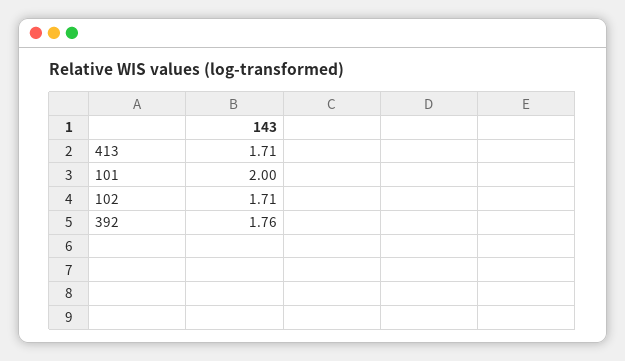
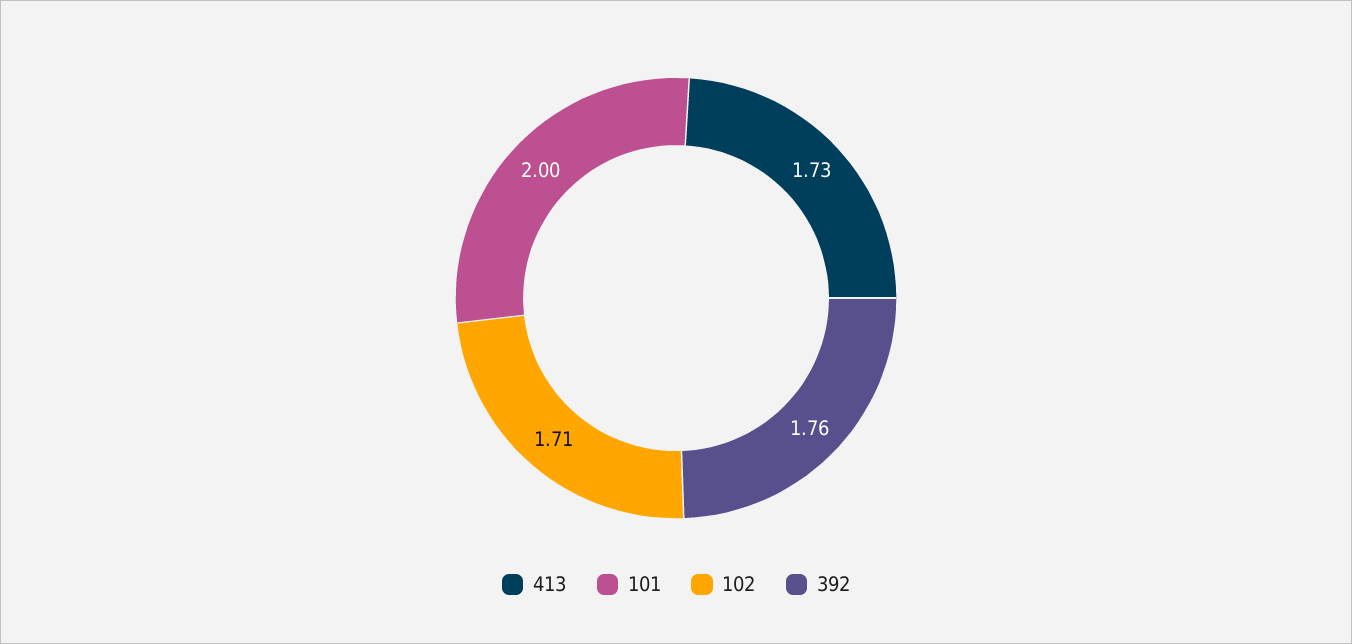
  {
-   "413": 1.71,
+   "413": 1.73,
    "101": 2,
    "102": 1.71,
    "392": 1.76
  }

